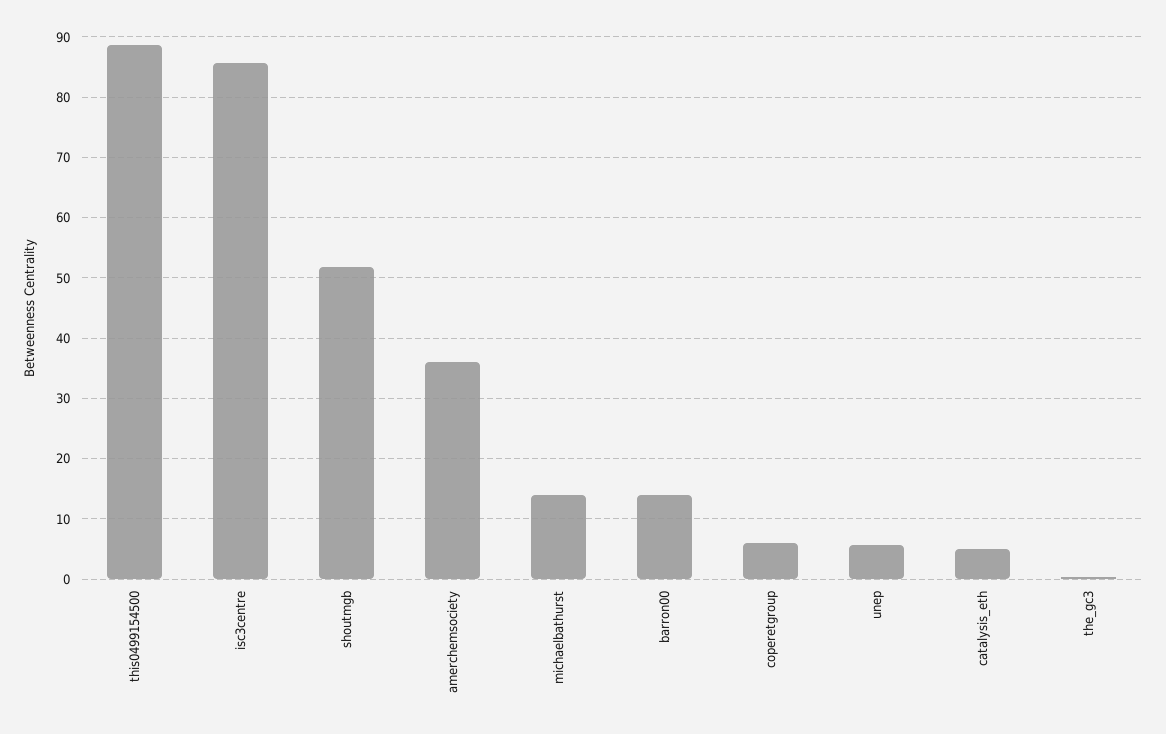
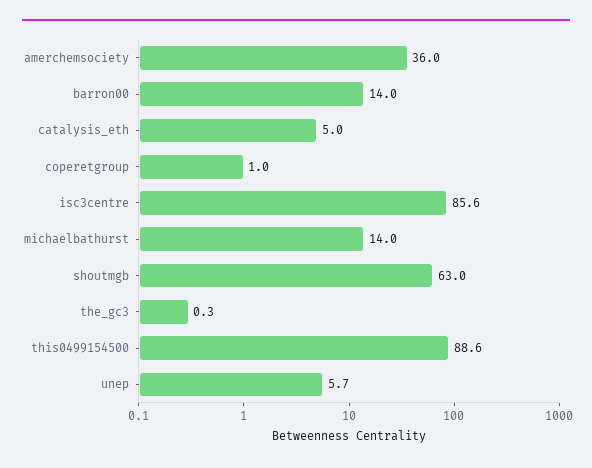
  {
    "this0499154500": 88.6,
    "isc3centre": 85.6,
-   "shoutmgb": 52,
+   "shoutmgb": 63,
    "amerchemsociety": 36,
    "michaelbathurst": 14,
    "barron00": 14,
-   "coperetgroup": 6,
+   "coperetgroup": 1,
    "unep": 5.7,
    "catalysis_eth": 5,
    "the_gc3": 0.3
  }

